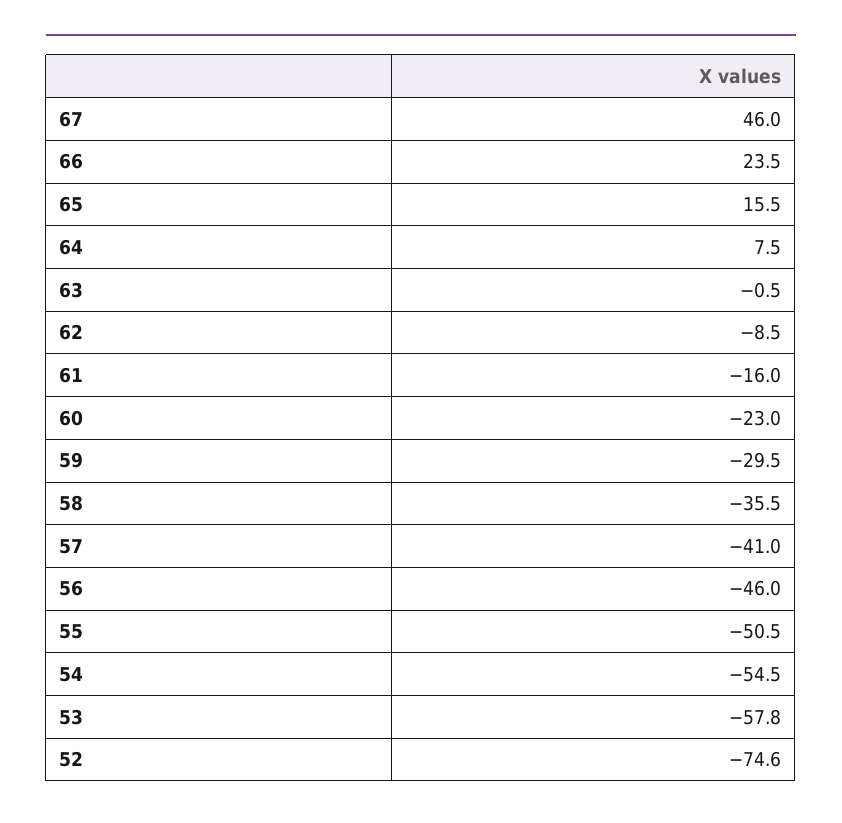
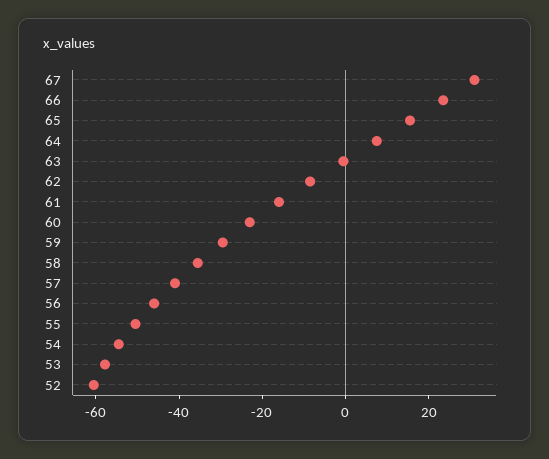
  {
-   "67": 46,
+   "67": 30,
    "66": 23.5,
    "65": 15.5,
    "64": 7.5,
    "63": -0.5,
    "62": -8.5,
    "61": -16,
    "60": -23,
    "59": -29.5,
    "58": -35.5,
    "57": -41,
    "56": -46,
    "55": -50.5,
    "54": -54.5,
    "53": -57.8,
-   "52": -74.6
+   "52": -60
  }

